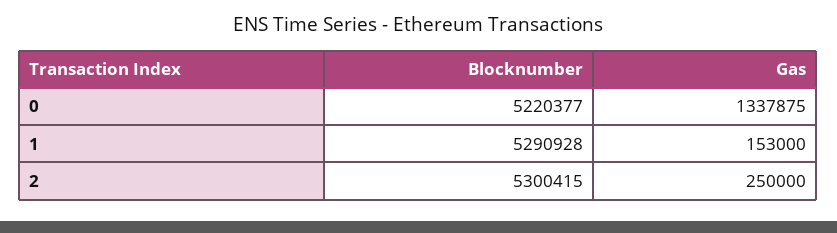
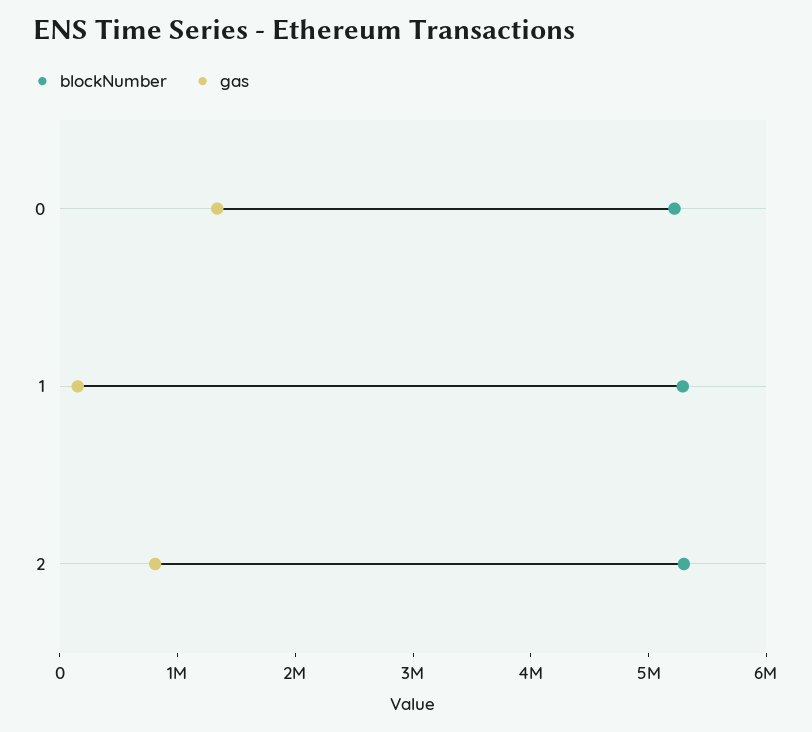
  {
    "Blocknumber": {
      "0": 5220377,
      "1": 5290928,
      "2": 5300415
    },
    "Gas": {
      "0": 1337875,
      "1": 153000,
-     "2": 250000
+     "2": 800000
    }
  }

